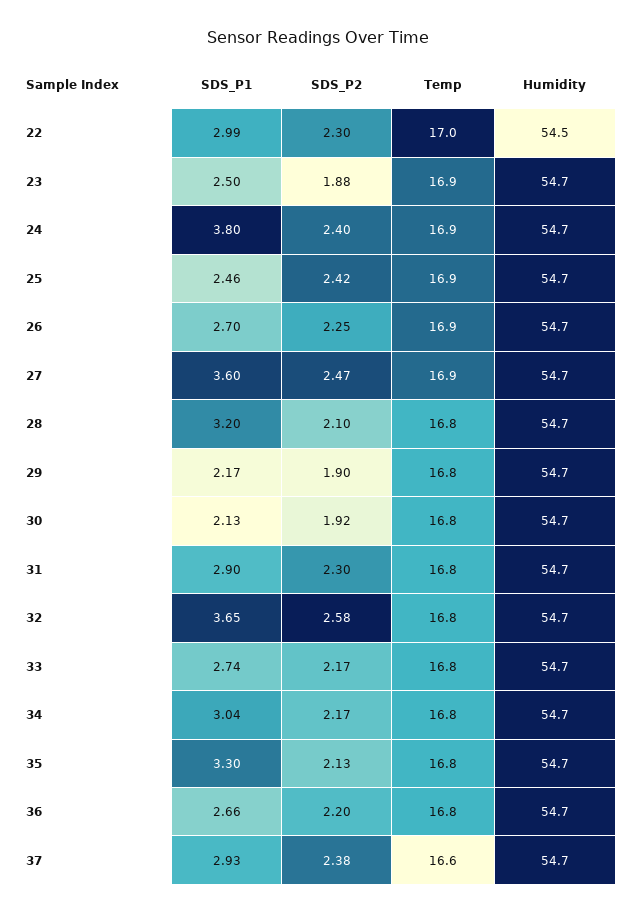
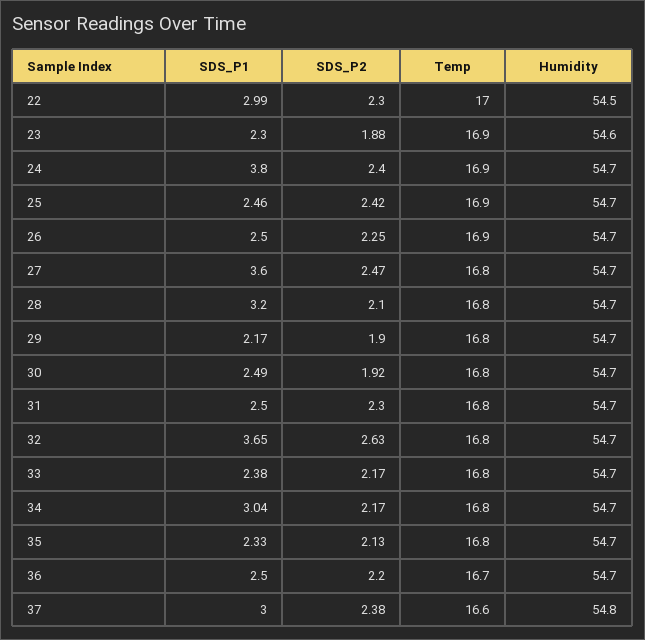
  {
    "SDS_P1": {
      "22": 2.99,
-     "23": 2.5,
+     "23": 2.3,
      "24": 3.8,
      "25": 2.46,
-     "26": 2.7,
+     "26": 2.5,
      "27": 3.6,
      "28": 3.2,
      "29": 2.17,
-     "30": 2.13,
+     "30": 2.49,
-     "31": 2.9,
+     "31": 2.5,
      "32": 3.65,
-     "33": 2.74,
+     "33": 2.38,
      "34": 3.04,
-     "35": 3.3,
+     "35": 2.33,
-     "36": 2.66,
+     "36": 2.5,
-     "37": 2.93
+     "37": 3
    },
    "SDS_P2": {
      "22": 2.3,
      "23": 1.88,
      "24": 2.4,
      "25": 2.42,
      "26": 2.25,
      "27": 2.47,
      "28": 2.1,
      "29": 1.9,
      "30": 1.92,
      "31": 2.3,
-     "32": 2.58,
+     "32": 2.63,
      "33": 2.17,
      "34": 2.17,
      "35": 2.13,
      "36": 2.2,
      "37": 2.38
    },
    "Temp": {
      "22": 17,
      "23": 16.9,
      "24": 16.9,
      "25": 16.9,
      "26": 16.9,
-     "27": 16.9,
+     "27": 16.8,
      "28": 16.8,
      "29": 16.8,
      "30": 16.8,
      "31": 16.8,
      "32": 16.8,
      "33": 16.8,
      "34": 16.8,
      "35": 16.8,
-     "36": 16.8,
+     "36": 16.7,
      "37": 16.6
    },
    "Humidity": {
      "22": 54.5,
-     "23": 54.7,
+     "23": 54.6,
      "24": 54.7,
      "25": 54.7,
      "26": 54.7,
      "27": 54.7,
      "28": 54.7,
      "29": 54.7,
      "30": 54.7,
      "31": 54.7,
      "32": 54.7,
      "33": 54.7,
      "34": 54.7,
      "35": 54.7,
      "36": 54.7,
-     "37": 54.7
+     "37": 54.8
    }
  }

